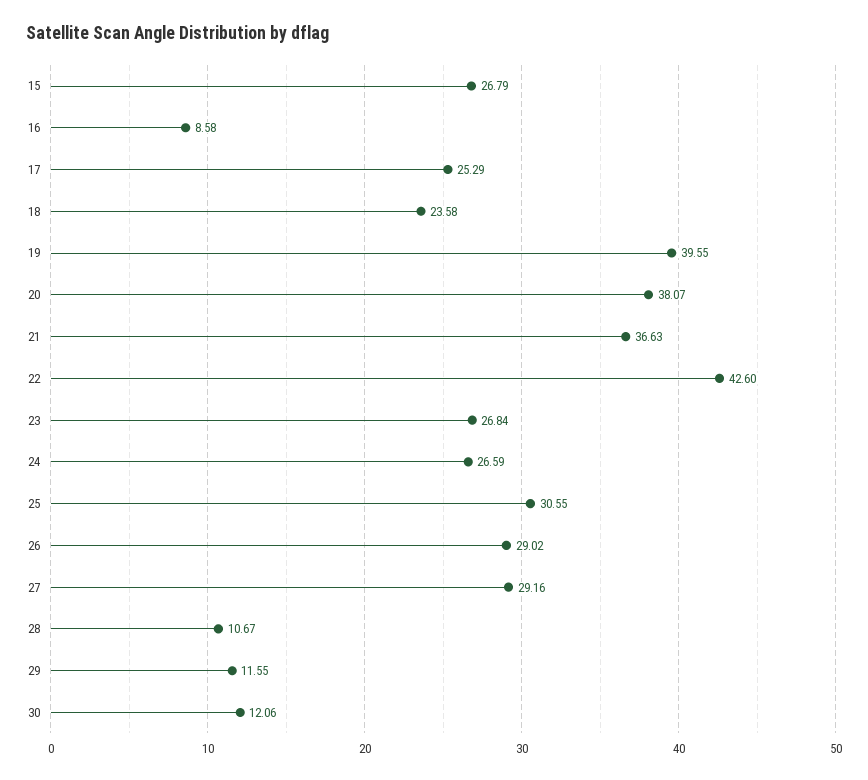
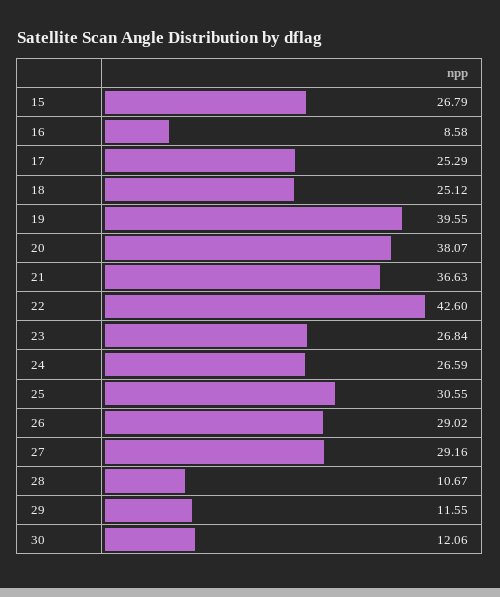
  {
    "15": 26.79,
    "16": 8.58,
    "17": 25.29,
-   "18": 23.58,
+   "18": 25.12,
    "19": 39.55,
    "20": 38.07,
    "21": 36.63,
    "22": 42.6,
    "23": 26.84,
    "24": 26.59,
    "25": 30.55,
    "26": 29.02,
    "27": 29.16,
    "28": 10.67,
    "29": 11.55,
    "30": 12.06
  }

